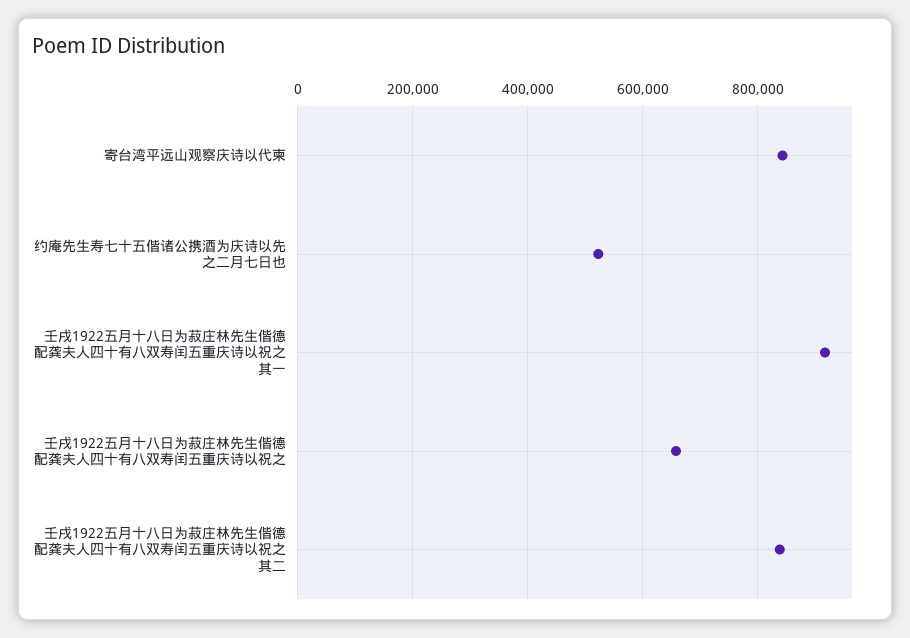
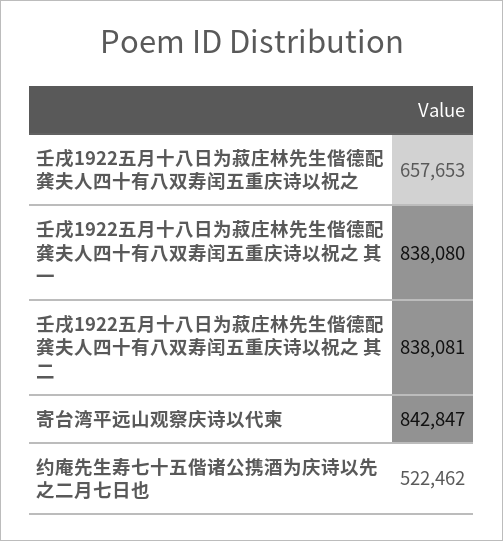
  {
    "寄台湾平远山观察庆诗以代柬": 842847,
    "约庵先生寿七十五偕诸公携酒为庆诗以先之二月七日也": 522462,
-   "壬戌1922五月十八日为菽庄林先生偕德配龚夫人四十有八双寿闰五重庆诗以祝之 其一": 920000,
+   "壬戌1922五月十八日为菽庄林先生偕德配龚夫人四十有八双寿闰五重庆诗以祝之 其一": 838080,
    "壬戌1922五月十八日为菽庄林先生偕德配龚夫人四十有八双寿闰五重庆诗以祝之": 657653,
    "壬戌1922五月十八日为菽庄林先生偕德配龚夫人四十有八双寿闰五重庆诗以祝之 其二": 838081
  }

